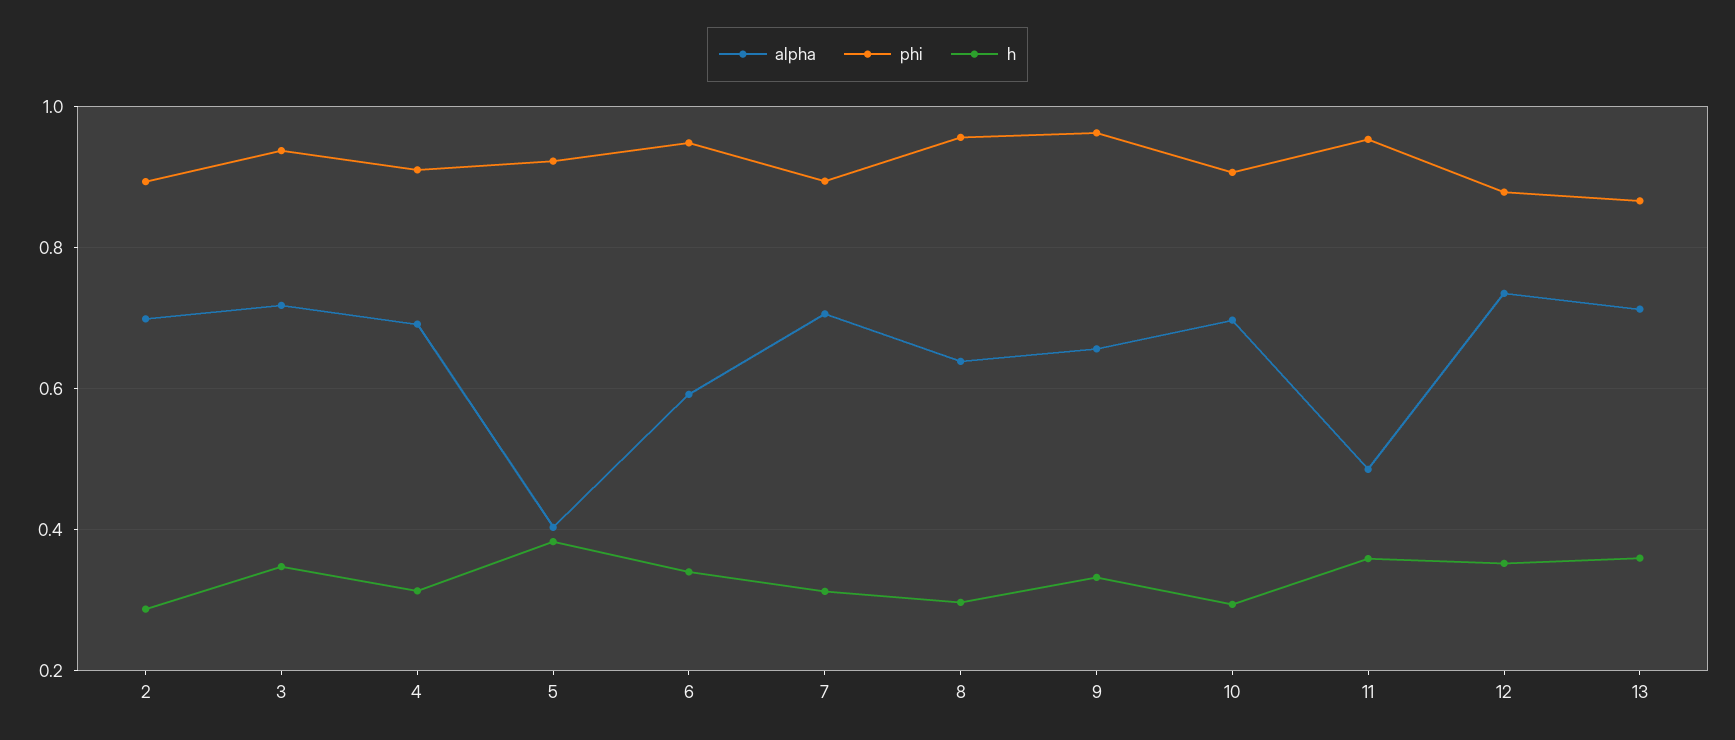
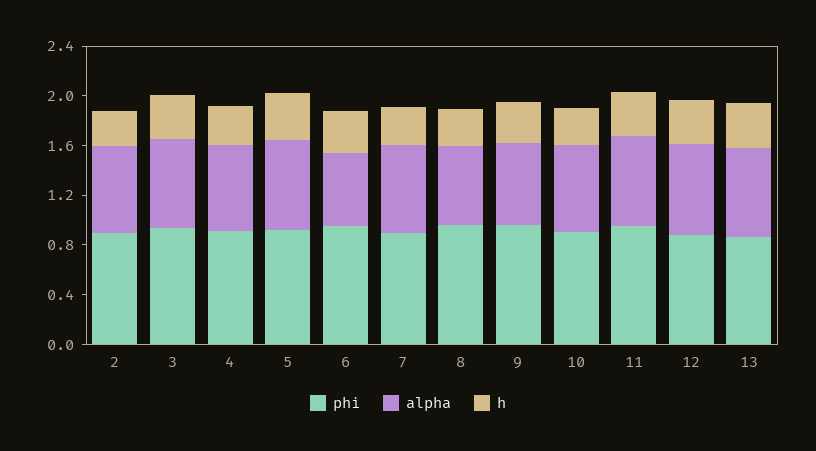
  {
    "alpha": {
      "2": 0.7,
      "3": 0.72,
      "4": 0.7,
-     "5": 0.4,
+     "5": 0.7,
      "6": 0.6,
      "7": 0.7,
      "8": 0.64,
      "9": 0.66,
      "10": 0.7,
-     "11": 0.48,
+     "11": 0.7,
      "12": 0.74,
      "13": 0.72
    },
    "phi": {
      "2": 0.9,
      "3": 0.94,
      "4": 0.92,
      "5": 0.92,
      "6": 0.94,
      "7": 0.9,
      "8": 0.96,
      "9": 0.96,
      "10": 0.9,
      "11": 0.96,
      "12": 0.88,
      "13": 0.86
    },
    "h": {
      "2": 0.28,
      "3": 0.34,
      "4": 0.32,
      "5": 0.38,
      "6": 0.34,
      "7": 0.32,
      "8": 0.3,
      "9": 0.34,
      "10": 0.3,
      "11": 0.36,
      "12": 0.36,
      "13": 0.36
    }
  }

